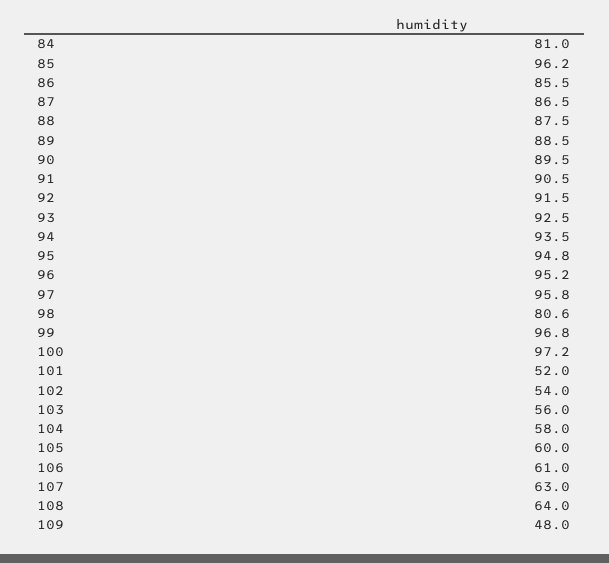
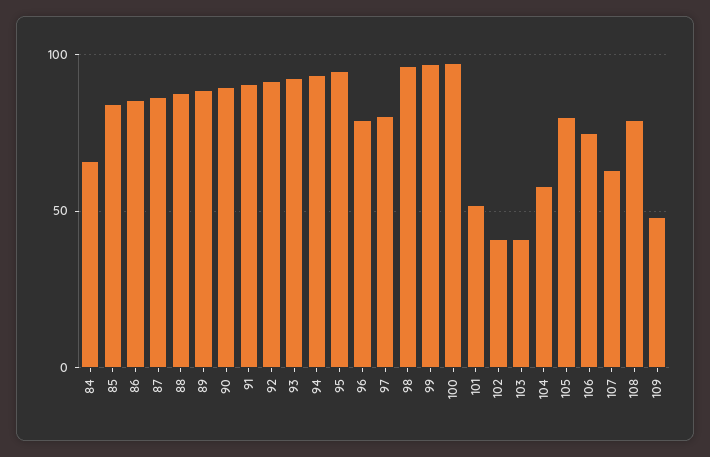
  {
-   "84": 81,
+   "84": 65,
-   "85": 96.2,
+   "85": 85,
    "86": 85.5,
    "87": 86.5,
    "88": 87.5,
    "89": 88.5,
    "90": 89.5,
    "91": 90.5,
    "92": 91.5,
    "93": 92.5,
    "94": 93.5,
    "95": 94.8,
-   "96": 95.2,
+   "96": 80,
-   "97": 95.8,
+   "97": 80,
-   "98": 80.6,
+   "98": 95,
    "99": 96.8,
    "100": 97.2,
    "101": 52,
-   "102": 54,
+   "102": 40,
-   "103": 56,
+   "103": 40,
    "104": 58,
-   "105": 60,
+   "105": 80,
-   "106": 61,
+   "106": 75,
    "107": 63,
-   "108": 64,
+   "108": 80,
    "109": 48
  }

